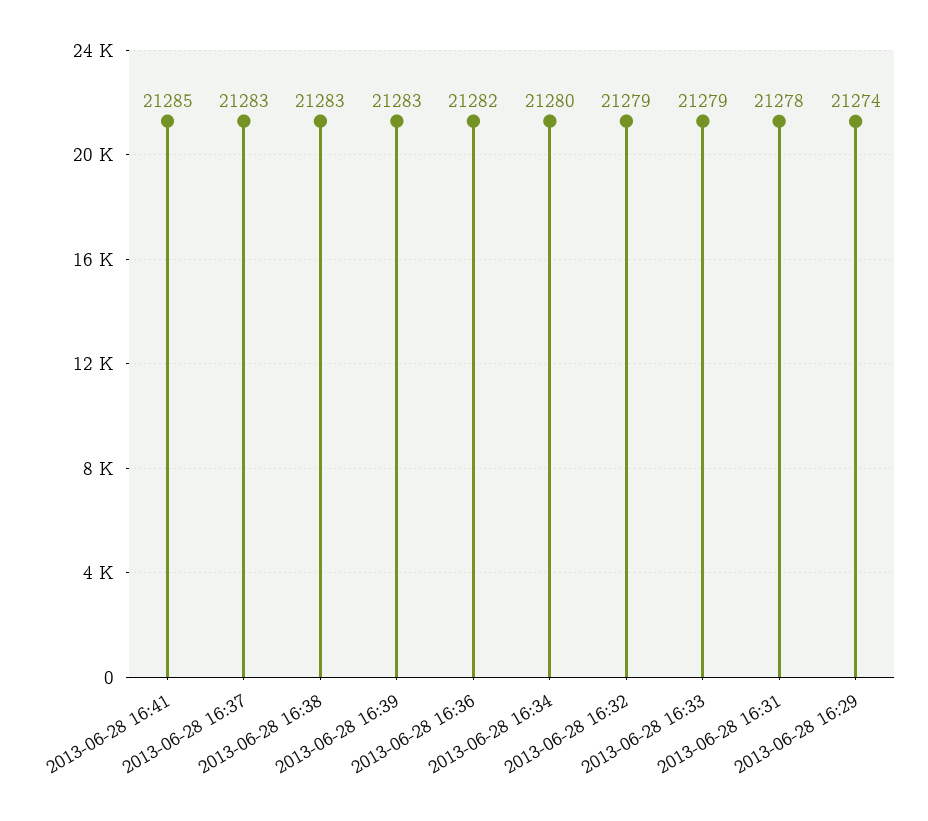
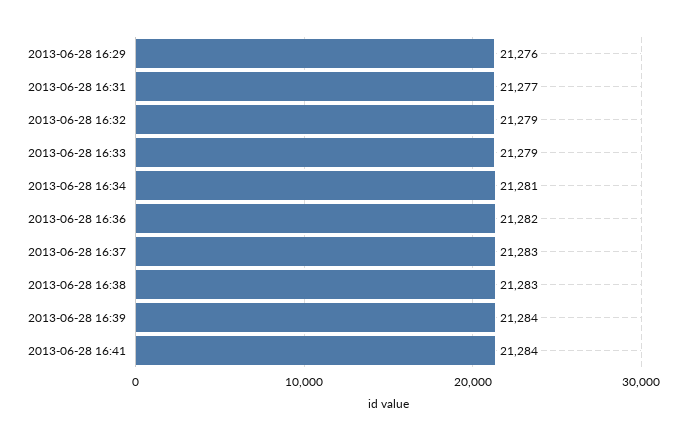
  {
-   "2013-06-28 16:41": 21285,
+   "2013-06-28 16:41": 21284,
    "2013-06-28 16:37": 21283,
    "2013-06-28 16:38": 21283,
-   "2013-06-28 16:39": 21283,
+   "2013-06-28 16:39": 21284,
    "2013-06-28 16:36": 21282,
-   "2013-06-28 16:34": 21280,
+   "2013-06-28 16:34": 21281,
    "2013-06-28 16:32": 21279,
    "2013-06-28 16:33": 21279,
-   "2013-06-28 16:31": 21278,
+   "2013-06-28 16:31": 21277,
-   "2013-06-28 16:29": 21274
+   "2013-06-28 16:29": 21276
  }

